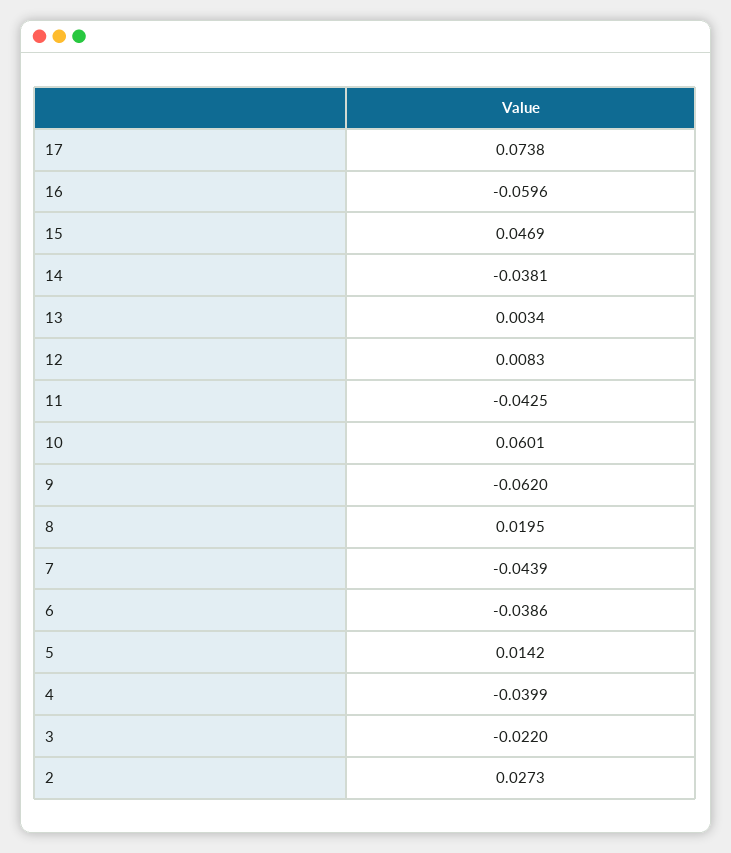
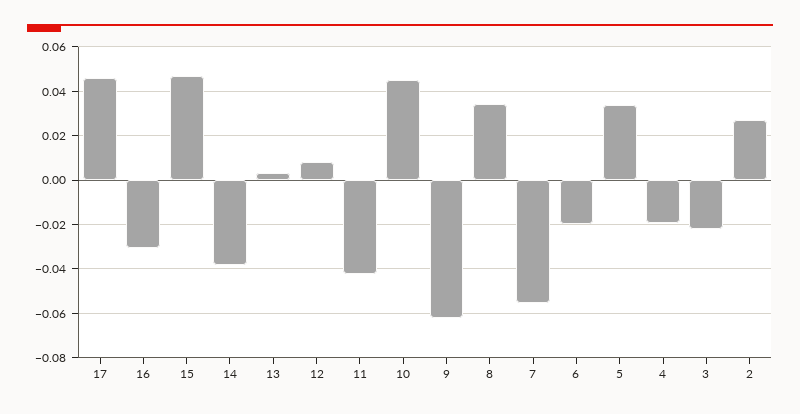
  {
-   "17": 0.0738,
+   "17": 0.045,
-   "16": -0.0596,
+   "16": -0.03,
    "15": 0.0469,
    "14": -0.0381,
    "13": 0.0034,
    "12": 0.0083,
    "11": -0.0425,
-   "10": 0.0601,
+   "10": 0.045,
    "9": -0.062,
-   "8": 0.0195,
+   "8": 0.035,
-   "7": -0.0439,
+   "7": -0.055,
-   "6": -0.0386,
+   "6": -0.02,
-   "5": 0.0142,
+   "5": 0.035,
-   "4": -0.0399,
+   "4": -0.02,
    "3": -0.022,
    "2": 0.0273
  }

